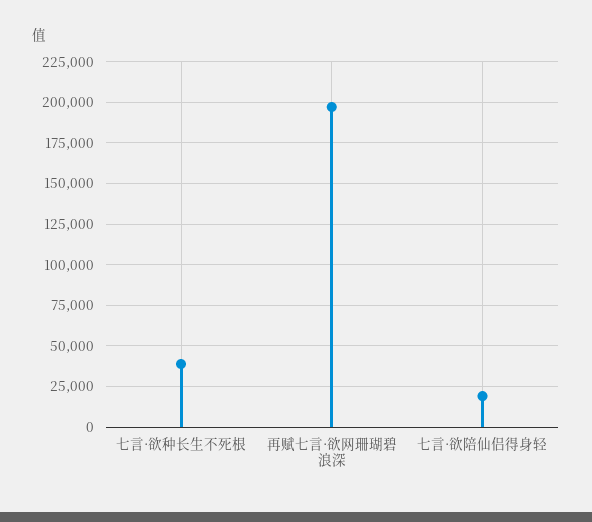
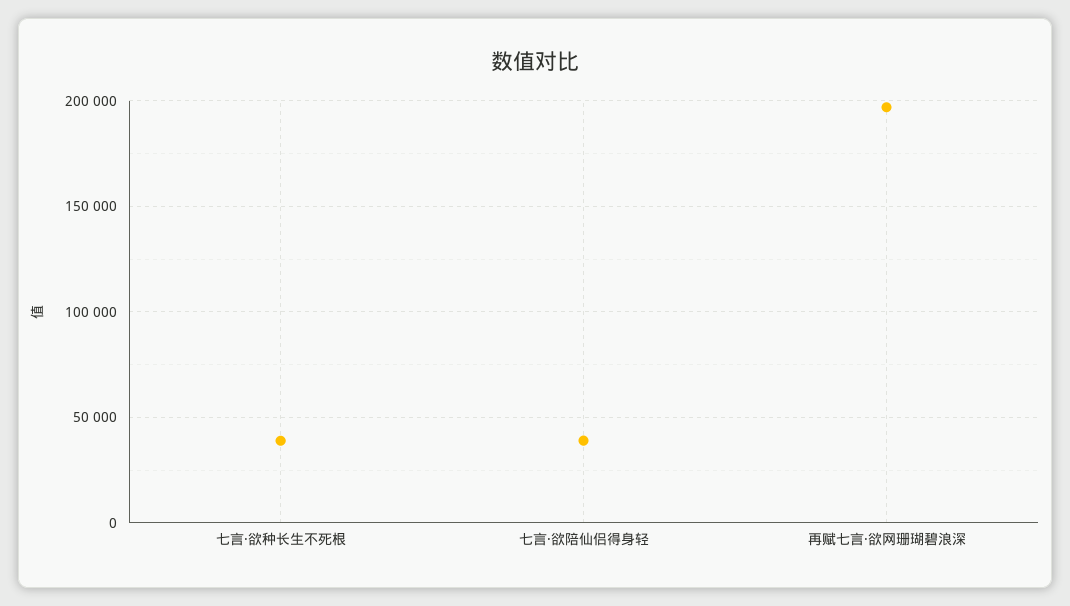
  {
    "七言·欲种长生不死根": 40000,
    "再赋七言·欲网珊瑚碧浪深": 195000,
-   "七言·欲陪仙侣得身轻": 20000
+   "七言·欲陪仙侣得身轻": 40000
  }

